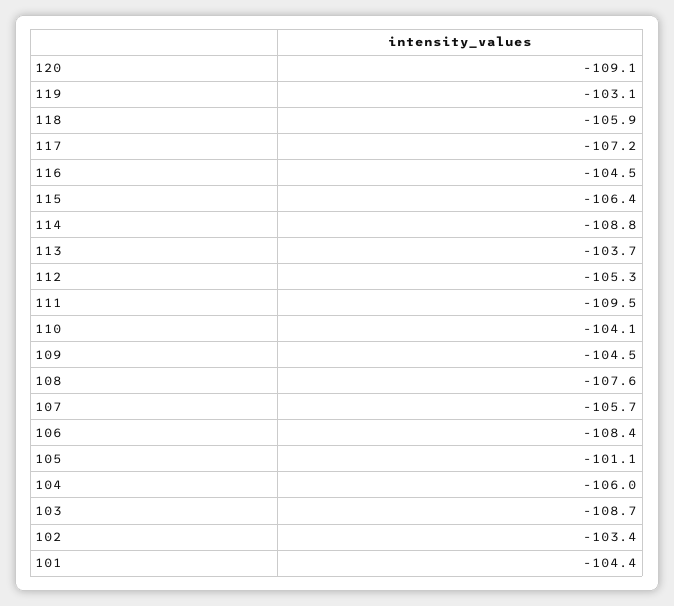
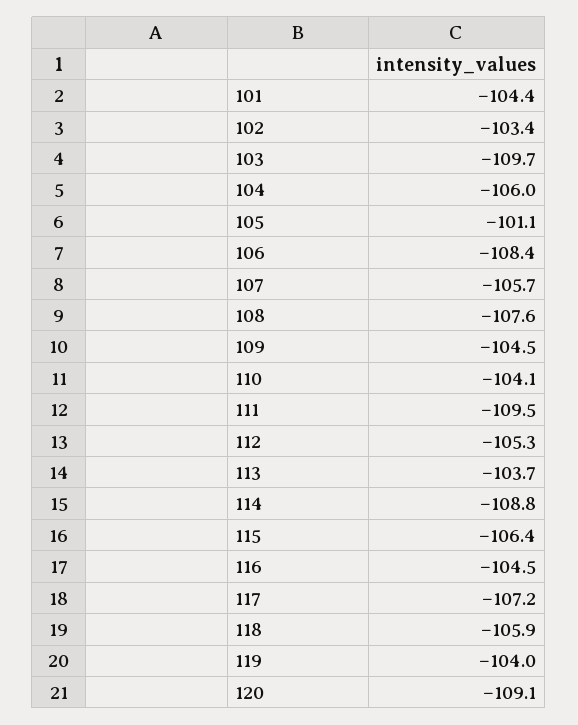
  {
    "120": -109.1,
-   "119": -103.1,
+   "119": -104,
    "118": -105.9,
    "117": -107.2,
    "116": -104.5,
    "115": -106.4,
    "114": -108.8,
    "113": -103.7,
    "112": -105.3,
    "111": -109.5,
    "110": -104.1,
    "109": -104.5,
    "108": -107.6,
    "107": -105.7,
    "106": -108.4,
    "105": -101.1,
    "104": -106,
-   "103": -108.7,
+   "103": -109.7,
    "102": -103.4,
    "101": -104.4
  }

